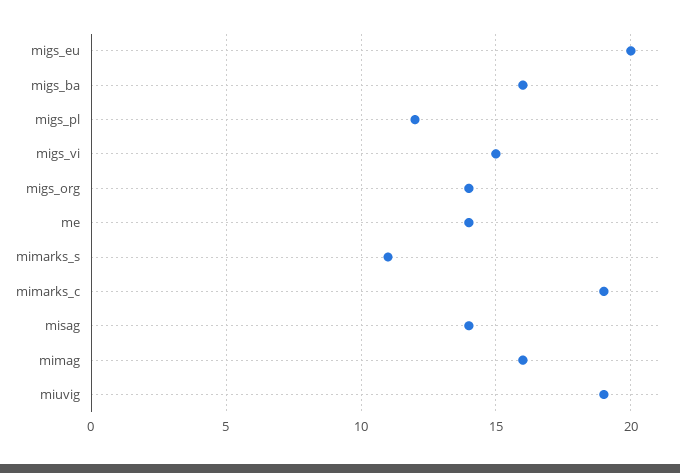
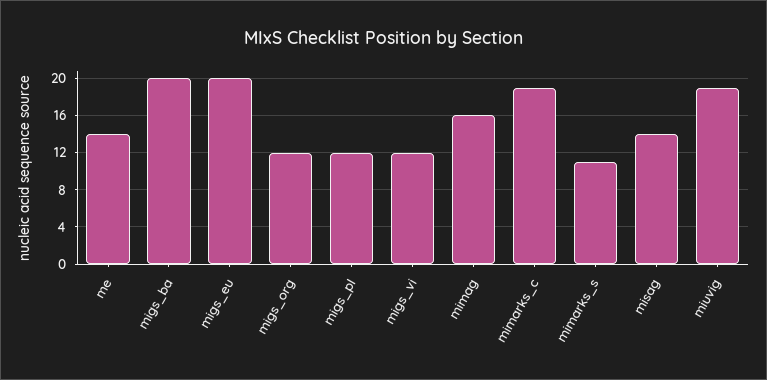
  {
    "migs_eu": 20,
-   "migs_ba": 16,
+   "migs_ba": 20,
    "migs_pl": 12,
-   "migs_vi": 15,
+   "migs_vi": 12,
-   "migs_org": 14,
+   "migs_org": 12,
    "me": 14,
    "mimarks_s": 11,
    "mimarks_c": 19,
    "misag": 14,
    "mimag": 16,
    "miuvig": 19
  }

